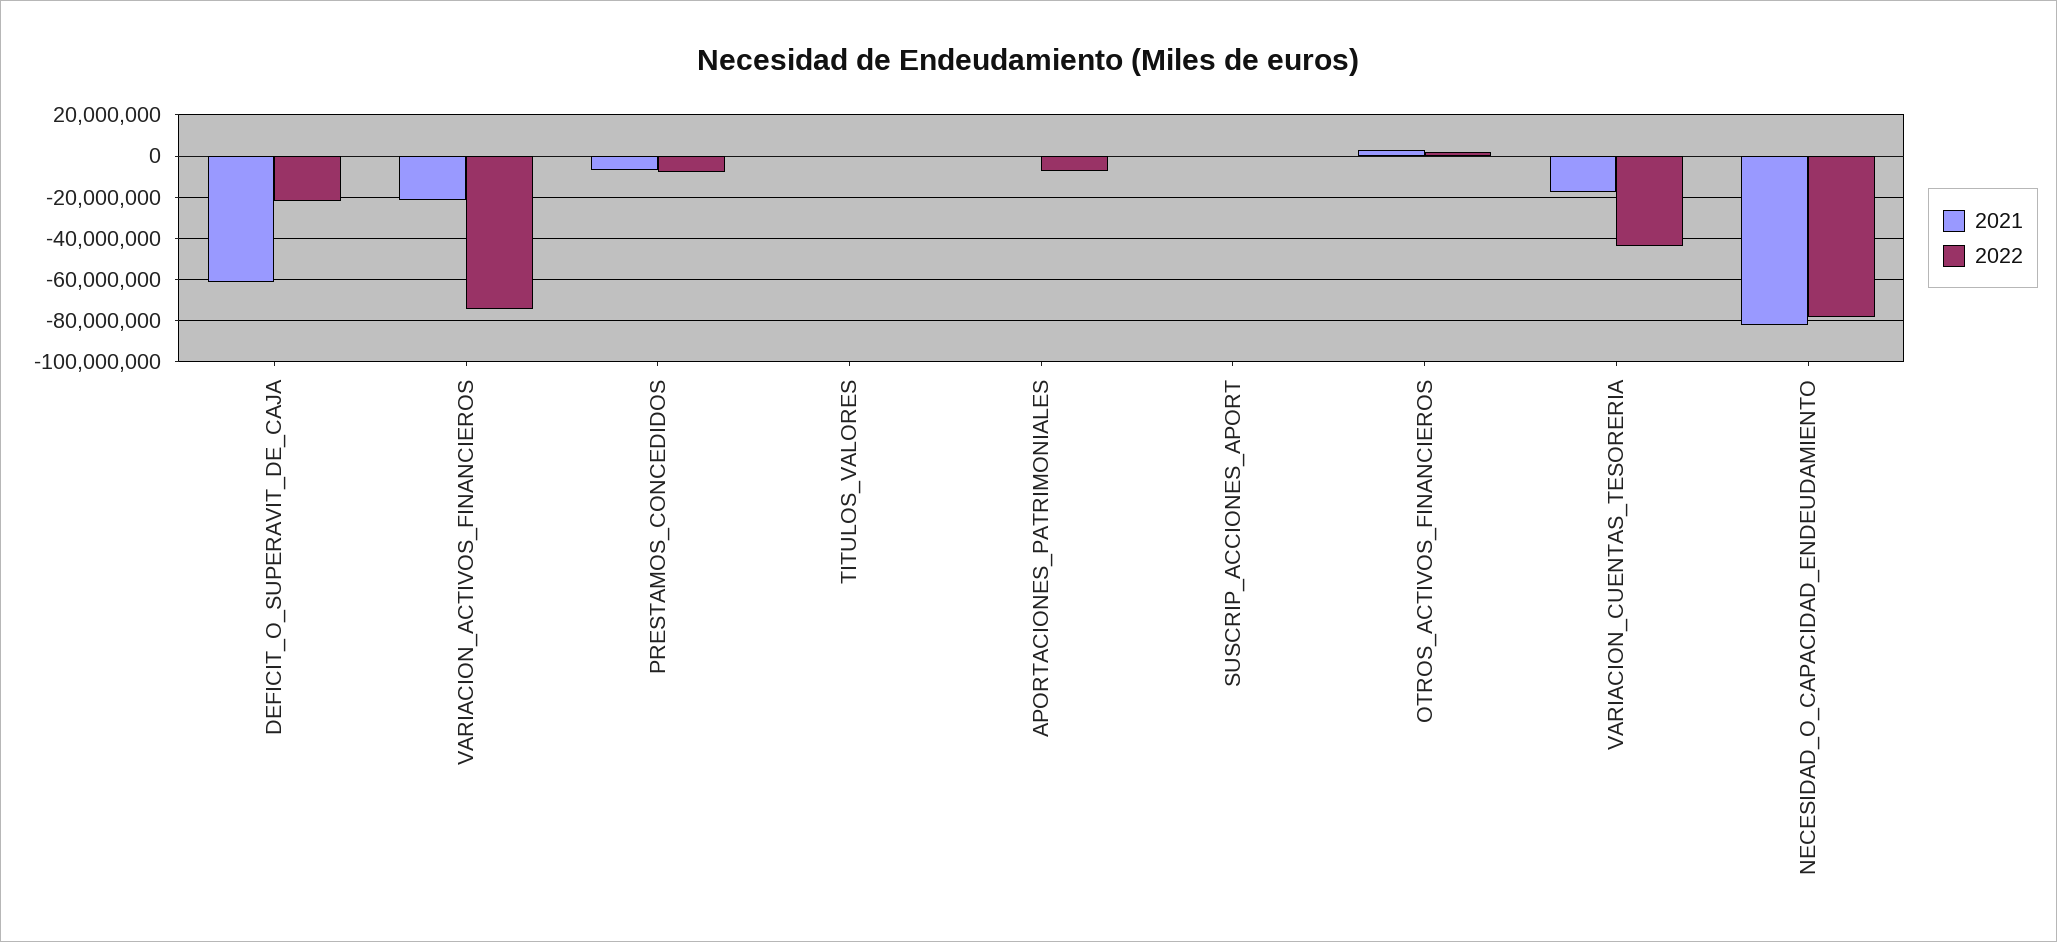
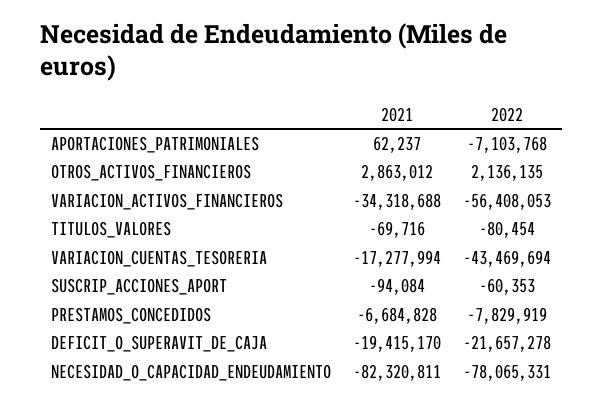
  {
    "2021": {
-     "DEFICIT_O_SUPERAVIT_DE_CAJA": -60000000,
+     "DEFICIT_O_SUPERAVIT_DE_CAJA": -19415170,
-     "VARIACION_ACTIVOS_FINANCIEROS": -20000000,
+     "VARIACION_ACTIVOS_FINANCIEROS": -34318688,
      "PRESTAMOS_CONCEDIDOS": -6684828,
      "TITULOS_VALORES": -69716,
      "APORTACIONES_PATRIMONIALES": 62237,
      "SUSCRIP_ACCIONES_APORT": -94084,
      "OTROS_ACTIVOS_FINANCIEROS": 2863012,
      "VARIACION_CUENTAS_TESORERIA": -17277994,
      "NECESIDAD_O_CAPACIDAD_ENDEUDAMIENTO": -82320811
    },
    "2022": {
      "DEFICIT_O_SUPERAVIT_DE_CAJA": -21657278,
-     "VARIACION_ACTIVOS_FINANCIEROS": -75000000,
+     "VARIACION_ACTIVOS_FINANCIEROS": -56408053,
      "PRESTAMOS_CONCEDIDOS": -7829919,
      "TITULOS_VALORES": -80454,
      "APORTACIONES_PATRIMONIALES": -7103768,
      "SUSCRIP_ACCIONES_APORT": -60353,
      "OTROS_ACTIVOS_FINANCIEROS": 2136135,
      "VARIACION_CUENTAS_TESORERIA": -43469694,
      "NECESIDAD_O_CAPACIDAD_ENDEUDAMIENTO": -78065331
    }
  }

